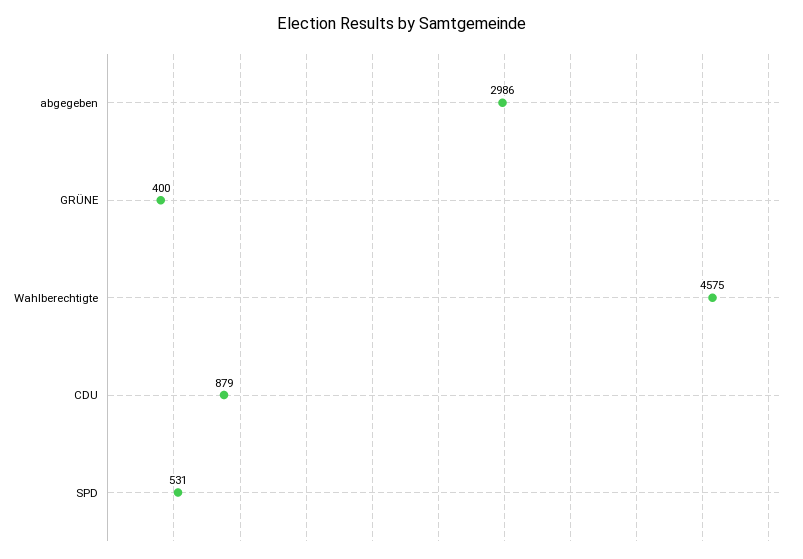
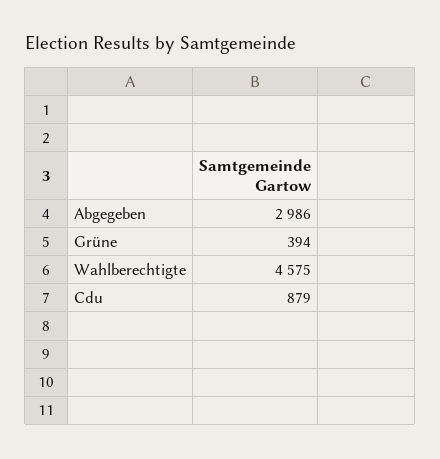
  {
    "abgegeben": 2986,
-   "GRÜNE": 400,
+   "GRÜNE": 394,
    "Wahlberechtigte": 4575,
-   "CDU": 879,
+   "CDU": 879
-   "SPD": 531
  }

